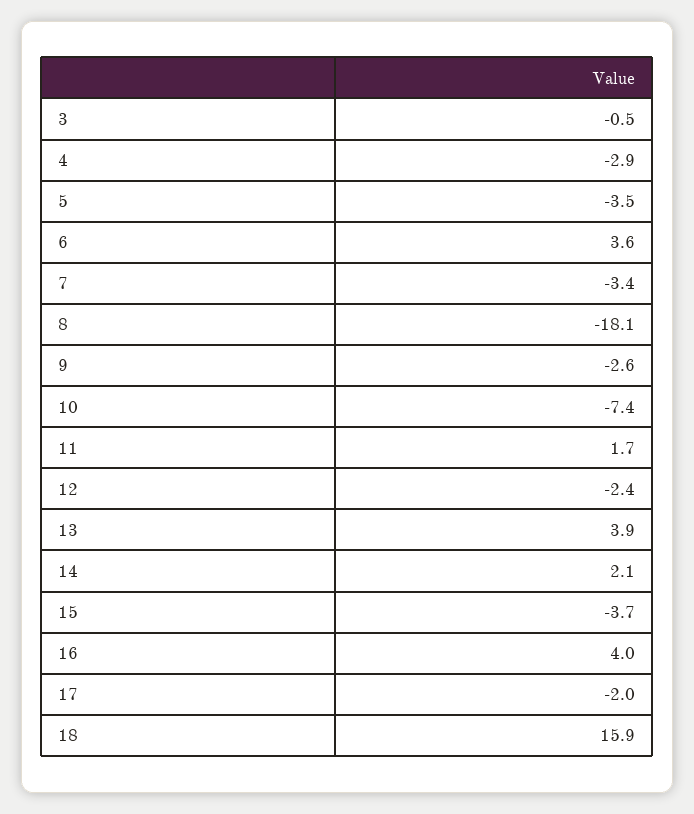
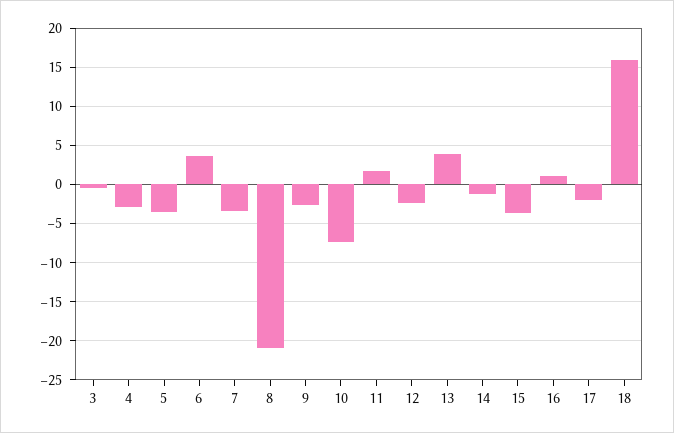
  {
    "3": -0.5,
    "4": -2.9,
    "5": -3.5,
    "6": 3.6,
    "7": -3.4,
-   "8": -18.1,
+   "8": -21,
    "9": -2.6,
    "10": -7.4,
    "11": 1.7,
    "12": -2.4,
    "13": 3.9,
-   "14": 2.1,
+   "14": -1,
    "15": -3.7,
-   "16": 4,
+   "16": 1,
    "17": -2,
    "18": 15.9
  }

